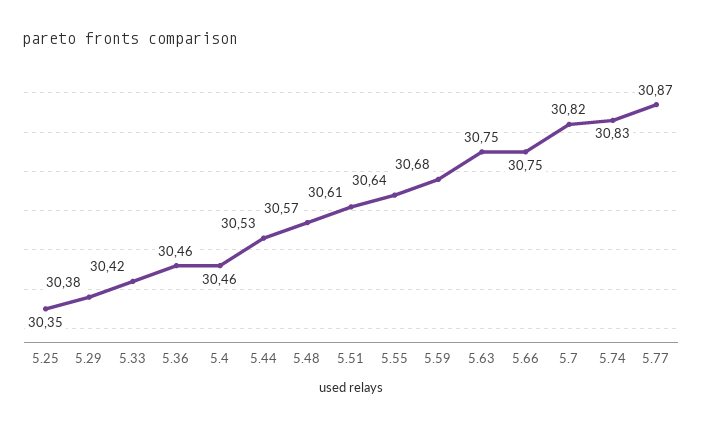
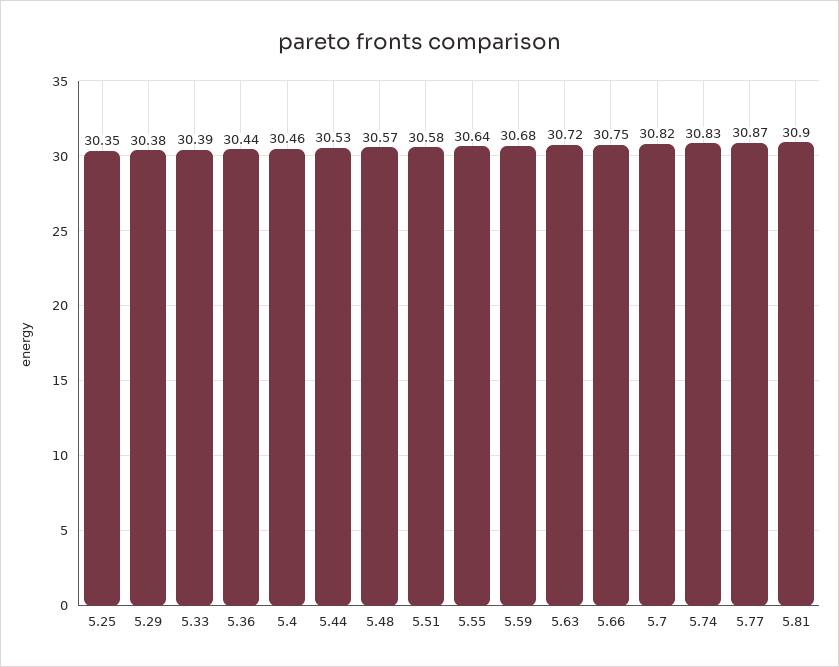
  {
    "5.25": 30.35,
    "5.29": 30.38,
-   "5.33": 30.42,
+   "5.33": 30.39,
-   "5.36": 30.46,
+   "5.36": 30.44,
    "5.4": 30.46,
    "5.44": 30.53,
    "5.48": 30.57,
-   "5.51": 30.61,
+   "5.51": 30.58,
    "5.55": 30.64,
    "5.59": 30.68,
-   "5.63": 30.75,
+   "5.63": 30.72,
    "5.66": 30.75,
    "5.7": 30.82,
    "5.74": 30.83,
-   "5.77": 30.87
+   "5.77": 30.87,
+   "5.81": 30.9
  }

